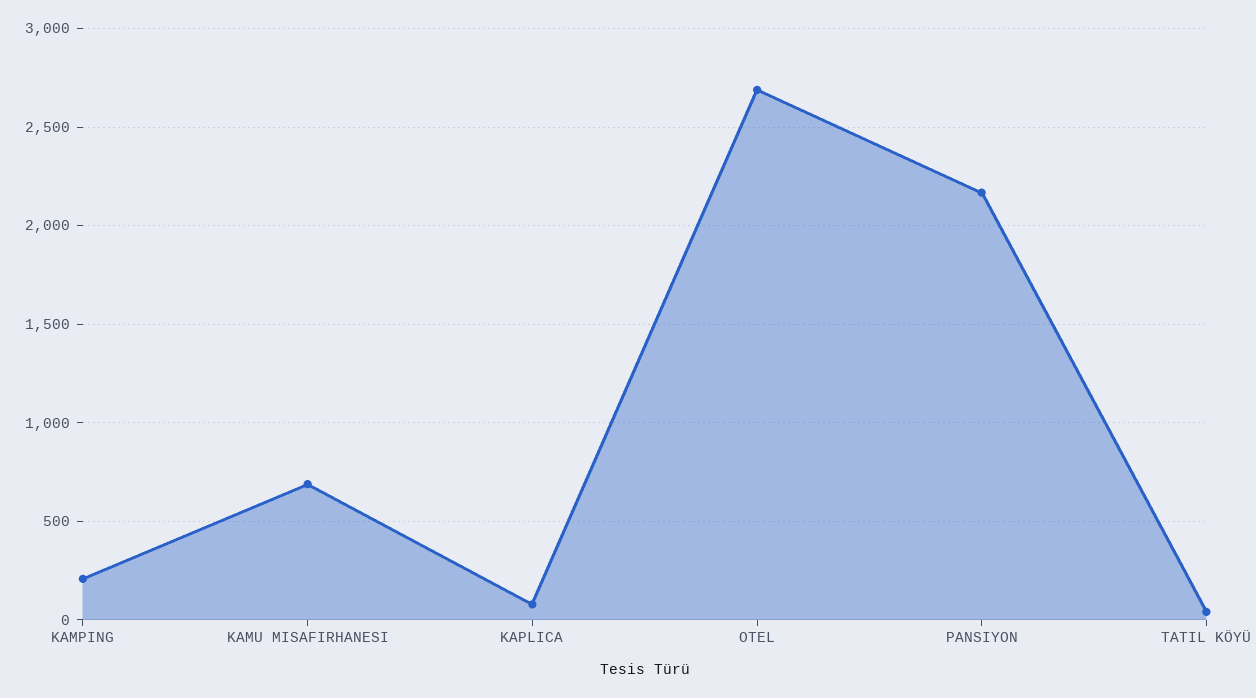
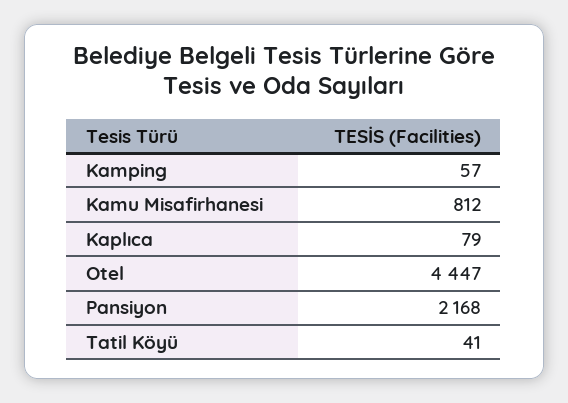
  {
-   "KAMPING": 200,
+   "KAMPING": 57,
-   "KAMU MISAFIRHANESI": 700,
+   "KAMU MISAFIRHANESI": 812,
    "KAPLICA": 79,
-   "OTEL": 2700,
+   "OTEL": 4447,
    "PANSIYON": 2168,
    "TATIL KÖYÜ": 41
  }

